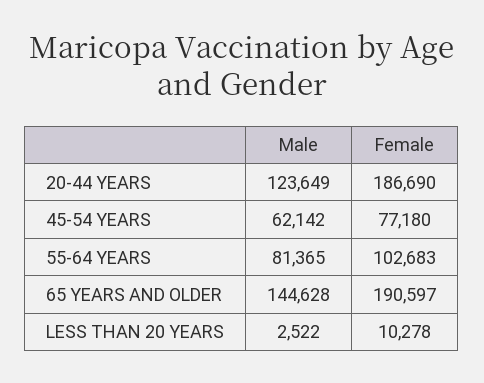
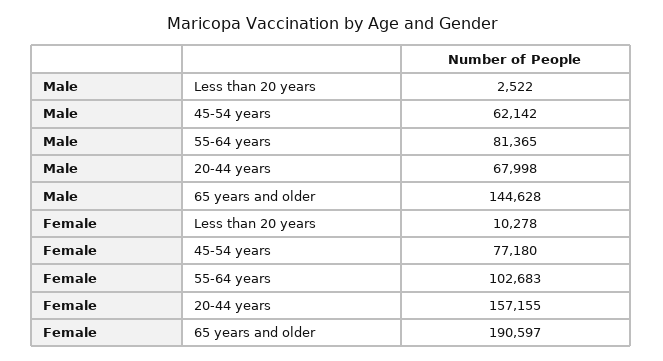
  {
    "Male": {
-     "20-44 YEARS": 123649,
+     "20-44 YEARS": 67998,
      "45-54 YEARS": 62142,
      "55-64 YEARS": 81365,
      "65 YEARS AND OLDER": 144628,
      "LESS THAN 20 YEARS": 2522
    },
    "Female": {
-     "20-44 YEARS": 186690,
+     "20-44 YEARS": 157155,
      "45-54 YEARS": 77180,
      "55-64 YEARS": 102683,
      "65 YEARS AND OLDER": 190597,
      "LESS THAN 20 YEARS": 10278
    }
  }

